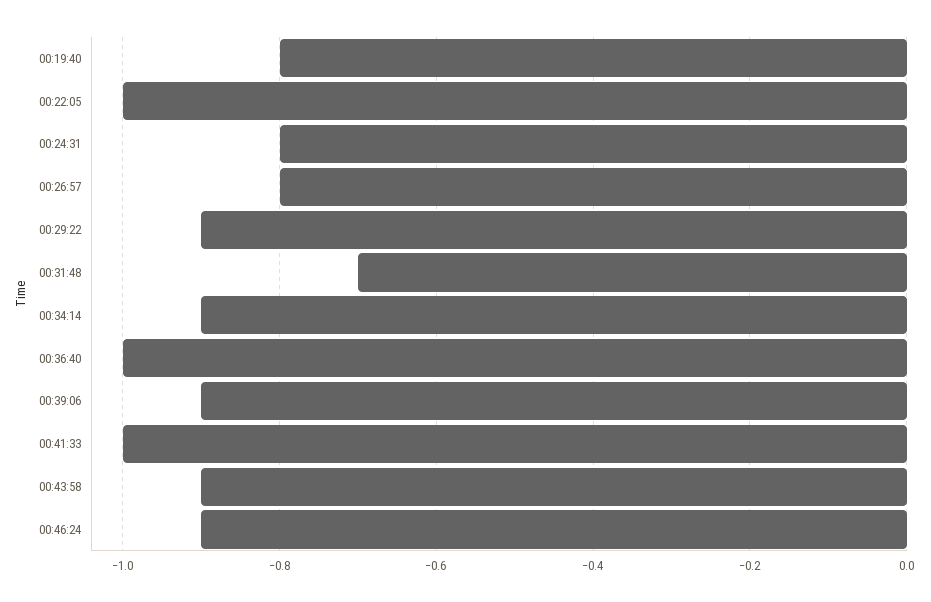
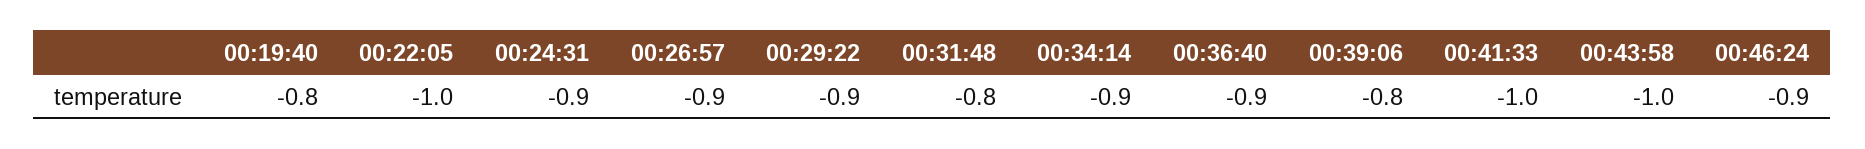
  {
    "00:19:40": -0.8,
    "00:22:05": -1,
-   "00:24:31": -0.8,
+   "00:24:31": -0.9,
-   "00:26:57": -0.8,
+   "00:26:57": -0.9,
    "00:29:22": -0.9,
-   "00:31:48": -0.7,
+   "00:31:48": -0.8,
    "00:34:14": -0.9,
-   "00:36:40": -1,
+   "00:36:40": -0.9,
-   "00:39:06": -0.9,
+   "00:39:06": -0.8,
    "00:41:33": -1,
-   "00:43:58": -0.9,
+   "00:43:58": -1,
    "00:46:24": -0.9
  }

